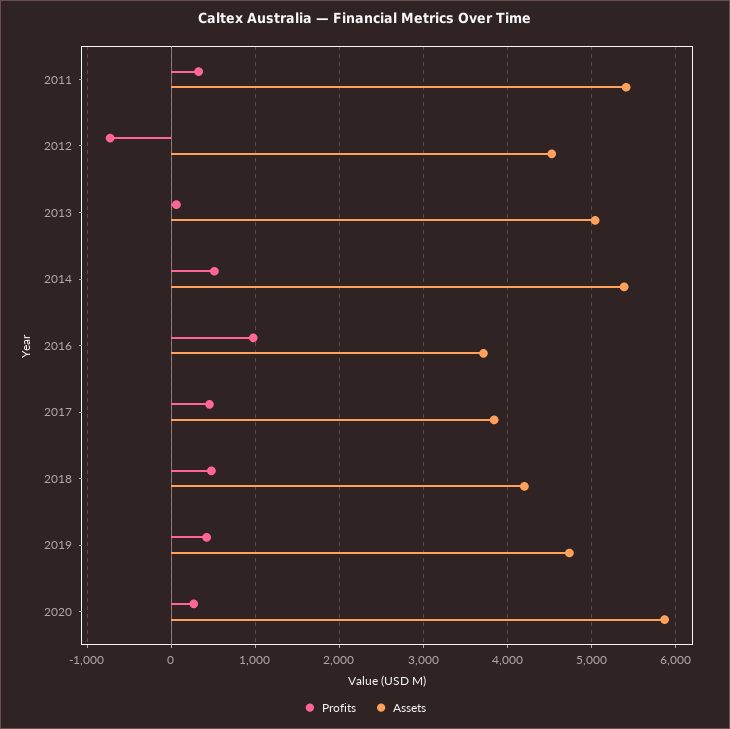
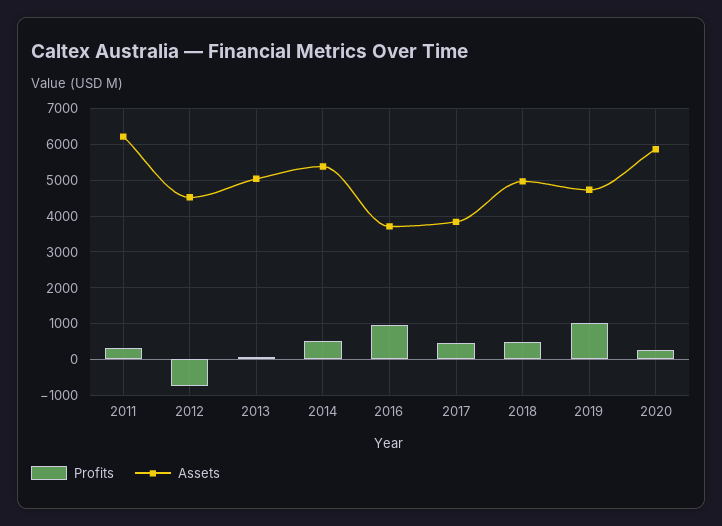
  {
    "Profits": {
      "2011": 300,
      "2012": -700,
      "2013": 100,
      "2014": 500,
      "2016": 1000,
      "2017": 500,
      "2018": 500,
-     "2019": 400,
+     "2019": 1000,
      "2020": 300
    },
    "Assets": {
-     "2011": 5400,
+     "2011": 6200,
      "2012": 4500,
      "2013": 5000,
      "2014": 5400,
      "2016": 3700,
      "2017": 3800,
-     "2018": 4200,
+     "2018": 5000,
      "2019": 4700,
      "2020": 5900
    }
  }

